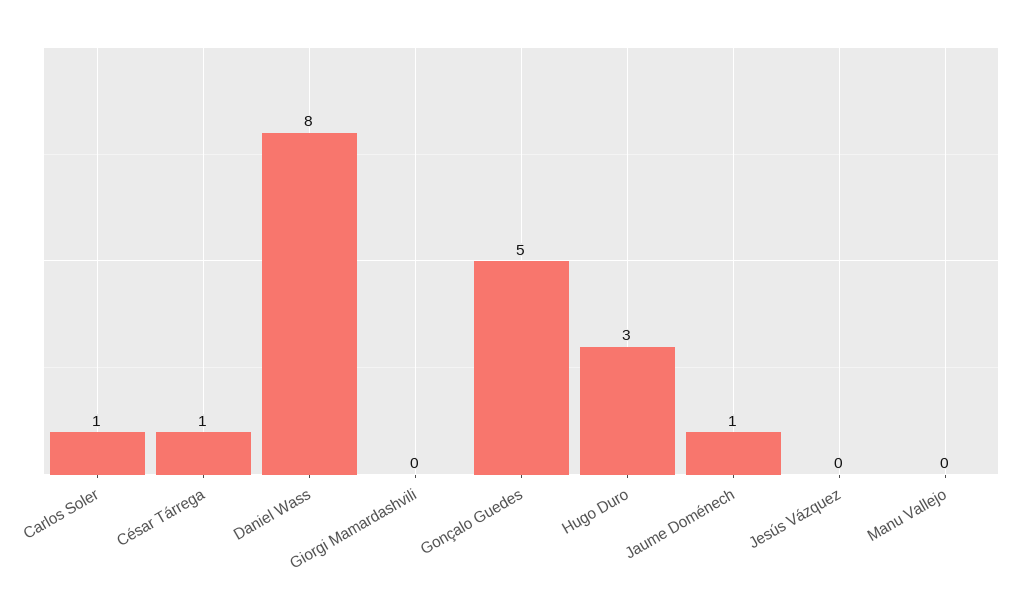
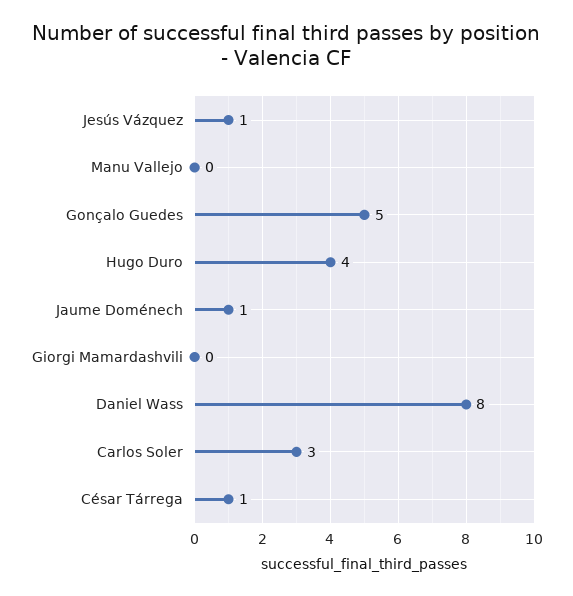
  {
-   "Carlos Soler": 1,
+   "Carlos Soler": 3,
    "César Tárrega": 1,
    "Daniel Wass": 8,
    "Giorgi Mamardashvili": 0,
    "Gonçalo Guedes": 5,
-   "Hugo Duro": 3,
+   "Hugo Duro": 4,
    "Jaume Doménech": 1,
-   "Jesús Vázquez": 0,
+   "Jesús Vázquez": 1,
    "Manu Vallejo": 0
  }

